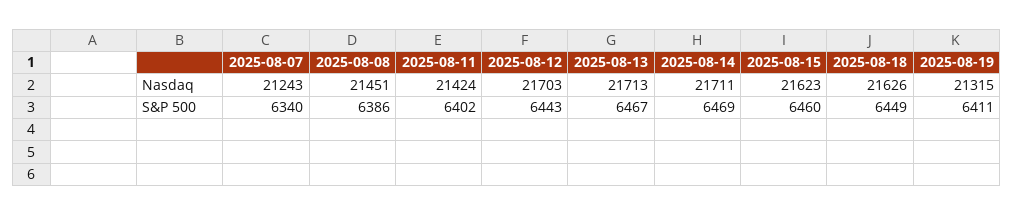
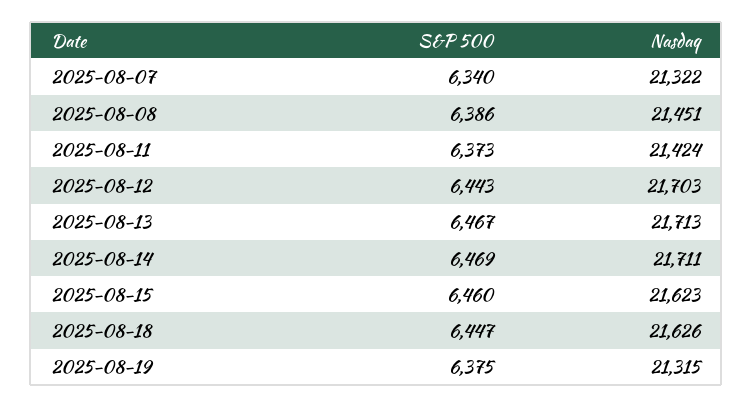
  {
    "2025-08-07": {
-     "Nasdaq": 21243,
+     "Nasdaq": 21322,
      "S&P 500": 6340
    },
    "2025-08-08": {
      "Nasdaq": 21451,
      "S&P 500": 6386
    },
    "2025-08-11": {
      "Nasdaq": 21424,
-     "S&P 500": 6402
+     "S&P 500": 6373
    },
    "2025-08-12": {
      "Nasdaq": 21703,
      "S&P 500": 6443
    },
    "2025-08-13": {
      "Nasdaq": 21713,
      "S&P 500": 6467
    },
    "2025-08-14": {
      "Nasdaq": 21711,
      "S&P 500": 6469
    },
    "2025-08-15": {
      "Nasdaq": 21623,
      "S&P 500": 6460
    },
    "2025-08-18": {
      "Nasdaq": 21626,
-     "S&P 500": 6449
+     "S&P 500": 6447
    },
    "2025-08-19": {
      "Nasdaq": 21315,
-     "S&P 500": 6411
+     "S&P 500": 6375
    }
  }

